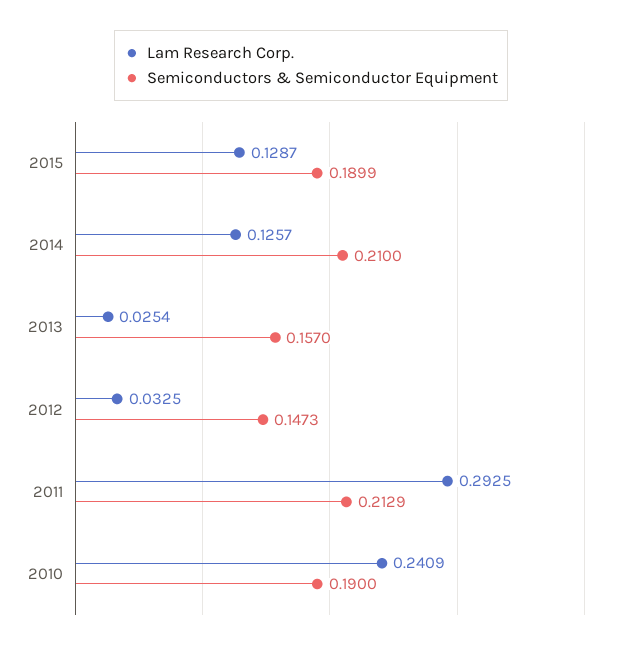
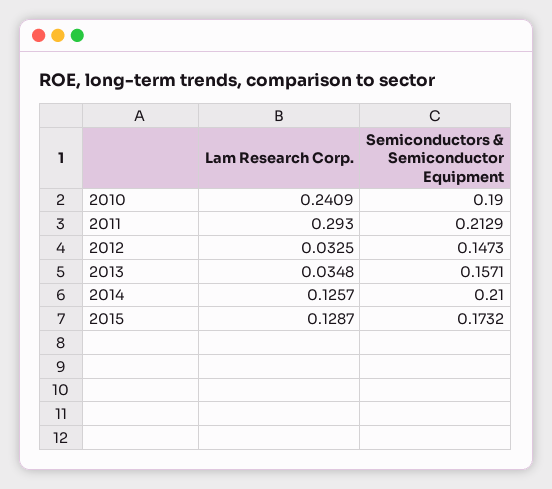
  {
    "Lam Research Corp.": {
      "2015": 0.1287,
      "2014": 0.1257,
-     "2013": 0.0254,
+     "2013": 0.0348,
      "2012": 0.0325,
-     "2011": 0.2925,
+     "2011": 0.293,
      "2010": 0.2409
    },
    "Semiconductors & Semiconductor Equipment": {
-     "2015": 0.1899,
+     "2015": 0.1732,
      "2014": 0.21,
-     "2013": 0.157,
+     "2013": 0.1571,
      "2012": 0.1473,
      "2011": 0.2129,
      "2010": 0.19
    }
  }

